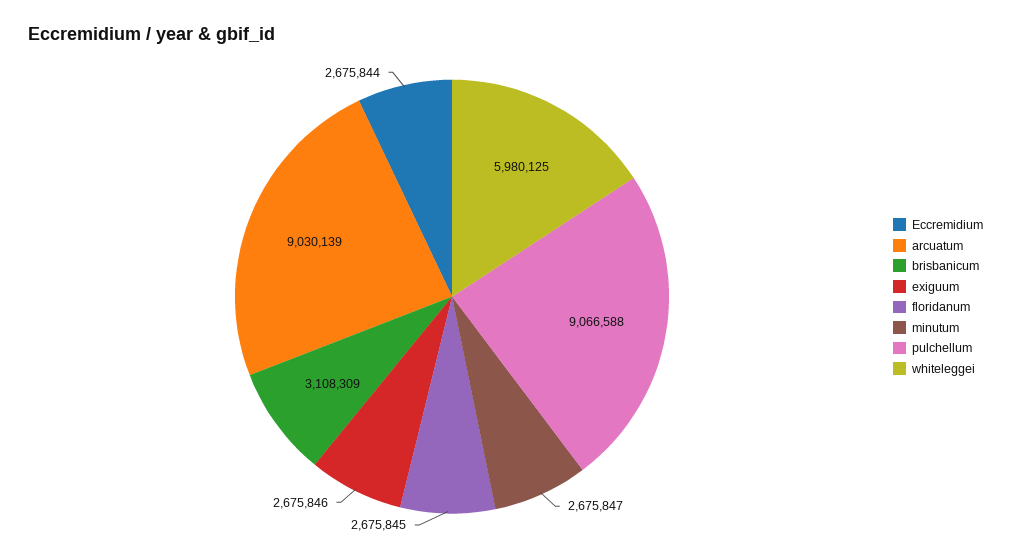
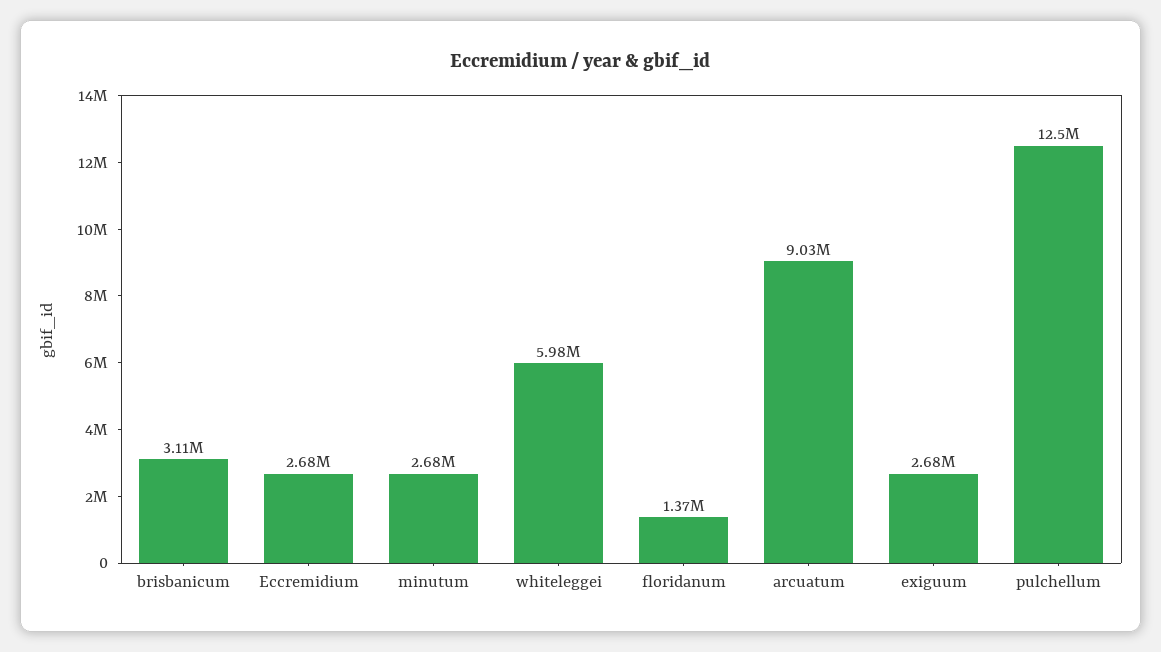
  {
    "Eccremidium": 2675844,
    "arcuatum": 9030139,
    "brisbanicum": 3108309,
    "exiguum": 2675846,
-   "floridanum": 2675845,
+   "floridanum": 1370000,
    "minutum": 2675847,
-   "pulchellum": 9066588,
+   "pulchellum": 12500000,
    "whiteleggei": 5980125
  }

